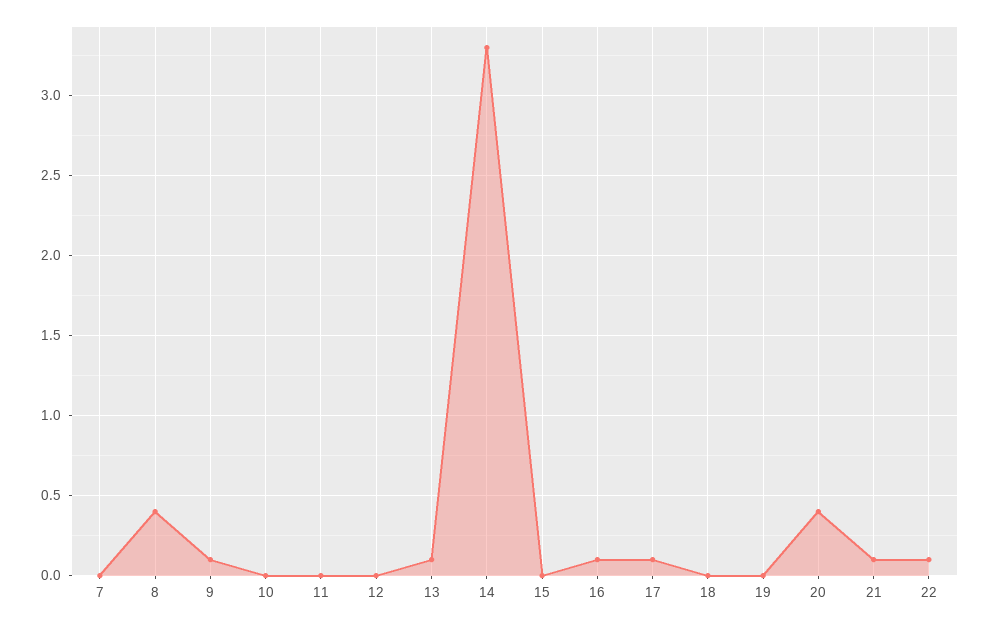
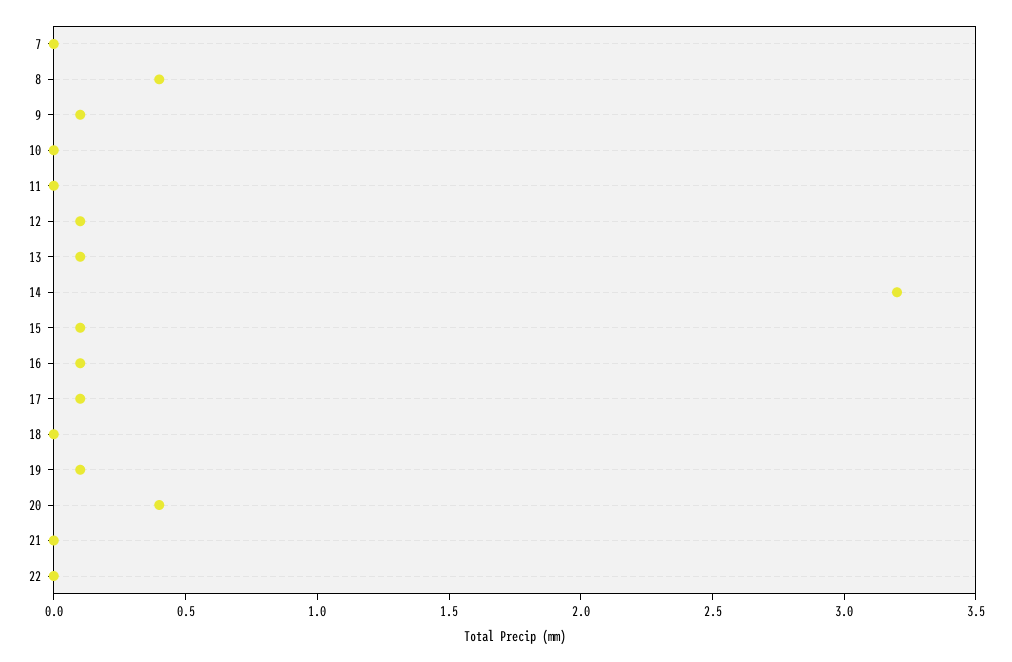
  {
    "7": 0,
    "8": 0.4,
    "9": 0.1,
    "10": 0,
    "11": 0,
-   "12": 0,
+   "12": 0.1,
    "13": 0.1,
-   "14": 3.3,
+   "14": 3.2,
-   "15": 0,
+   "15": 0.1,
    "16": 0.1,
    "17": 0.1,
    "18": 0,
-   "19": 0,
+   "19": 0.1,
    "20": 0.4,
-   "21": 0.1,
+   "21": 0,
-   "22": 0.1
+   "22": 0
  }

